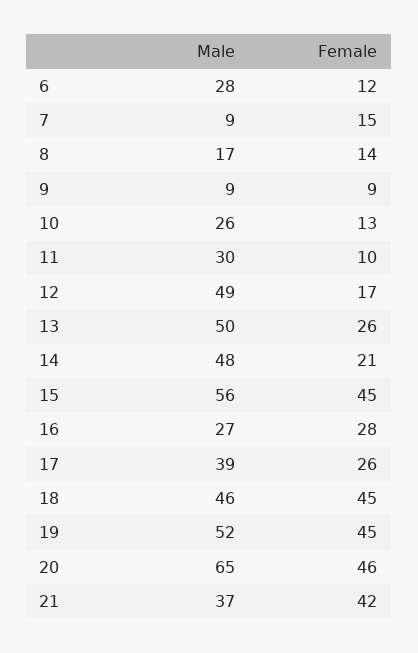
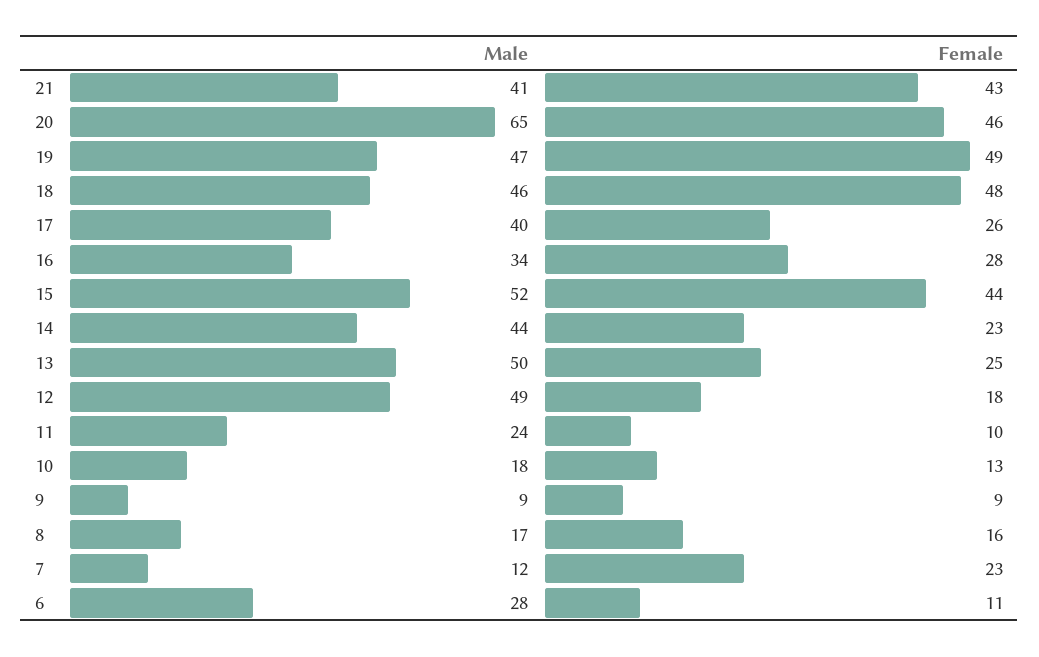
  {
    "Male": {
      "6": 28,
-     "7": 9,
+     "7": 12,
      "8": 17,
      "9": 9,
-     "10": 26,
+     "10": 18,
-     "11": 30,
+     "11": 24,
      "12": 49,
      "13": 50,
-     "14": 48,
+     "14": 44,
-     "15": 56,
+     "15": 52,
-     "16": 27,
+     "16": 34,
-     "17": 39,
+     "17": 40,
      "18": 46,
-     "19": 52,
+     "19": 47,
      "20": 65,
-     "21": 37
+     "21": 41
    },
    "Female": {
-     "6": 12,
+     "6": 11,
-     "7": 15,
+     "7": 23,
-     "8": 14,
+     "8": 16,
      "9": 9,
      "10": 13,
      "11": 10,
-     "12": 17,
+     "12": 18,
-     "13": 26,
+     "13": 25,
-     "14": 21,
+     "14": 23,
-     "15": 45,
+     "15": 44,
      "16": 28,
      "17": 26,
-     "18": 45,
+     "18": 48,
-     "19": 45,
+     "19": 49,
      "20": 46,
-     "21": 42
+     "21": 43
    }
  }

